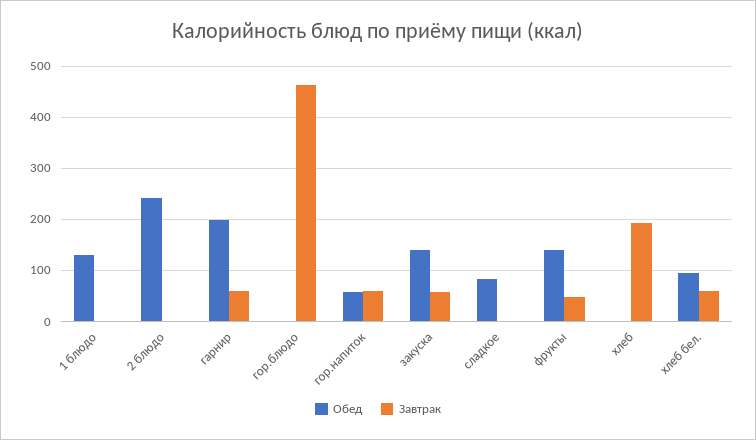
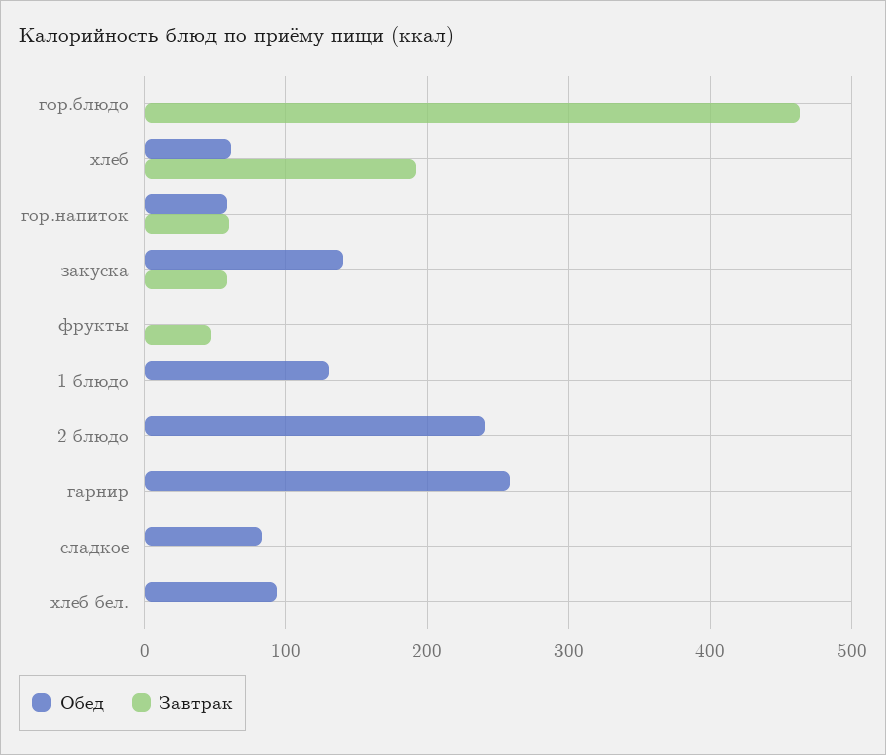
  {
    "Обед": {
      "1 блюдо": 130,
      "2 блюдо": 240,
-     "гарнир": 200,
+     "гарнир": 260,
      "гор.блюдо": 0,
      "гор.напиток": 60,
      "закуска": 140,
      "сладкое": 80,
-     "фрукты": 140,
+     "фрукты": 0,
-     "хлеб": 0,
+     "хлеб": 60,
      "хлеб бел.": 90
    },
    "Завтрак": {
      "1 блюдо": 0,
      "2 блюдо": 0,
-     "гарнир": 60,
+     "гарнир": 0,
      "гор.блюдо": 460,
      "гор.напиток": 60,
      "закуска": 60,
      "сладкое": 0,
      "фрукты": 50,
      "хлеб": 190,
-     "хлеб бел.": 60
+     "хлеб бел.": 0
    }
  }

